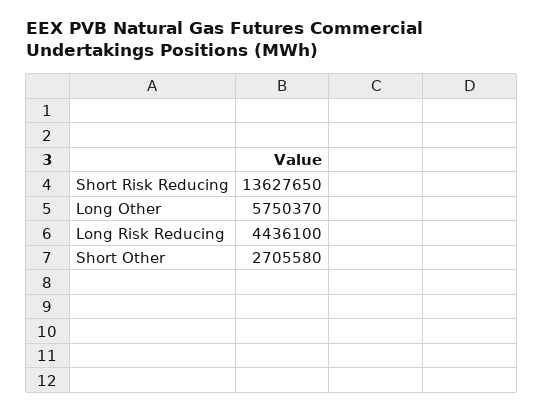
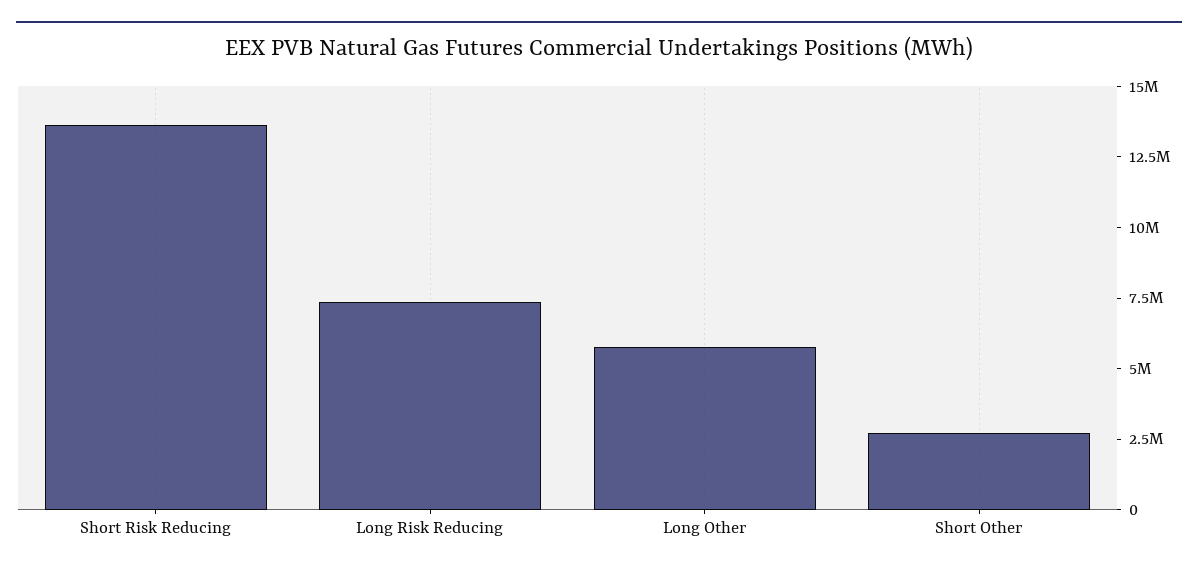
  {
    "Short Risk Reducing": 13627650,
    "Long Other": 5750370,
-   "Long Risk Reducing": 4436100,
+   "Long Risk Reducing": 7500000,
    "Short Other": 2705580
  }

